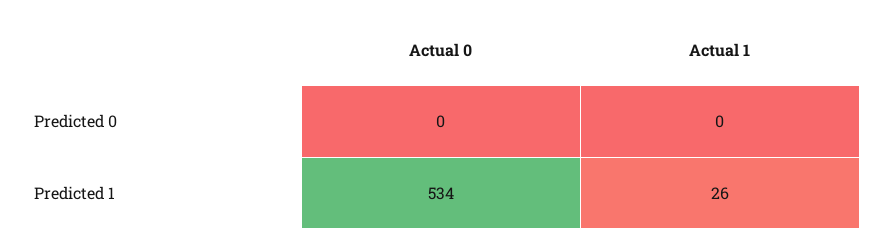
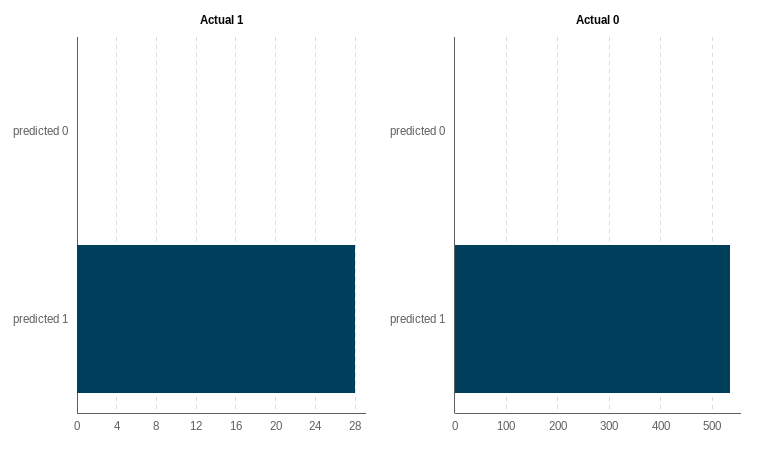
  {
    "Actual 0": {
      "Predicted 0": 0,
      "Predicted 1": 534
    },
    "Actual 1": {
      "Predicted 0": 0,
-     "Predicted 1": 26
+     "Predicted 1": 28
    }
  }

